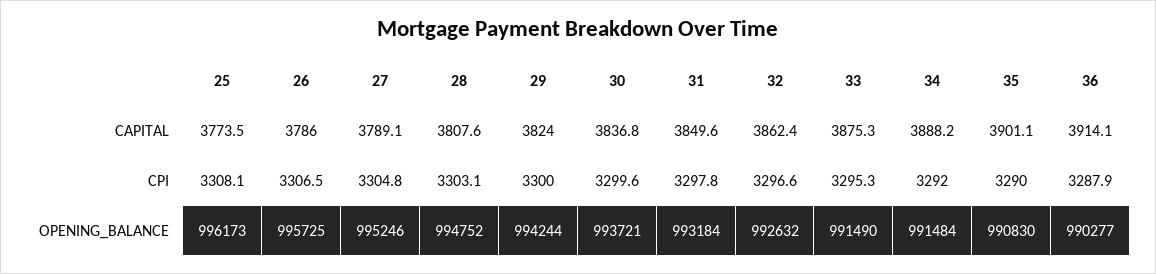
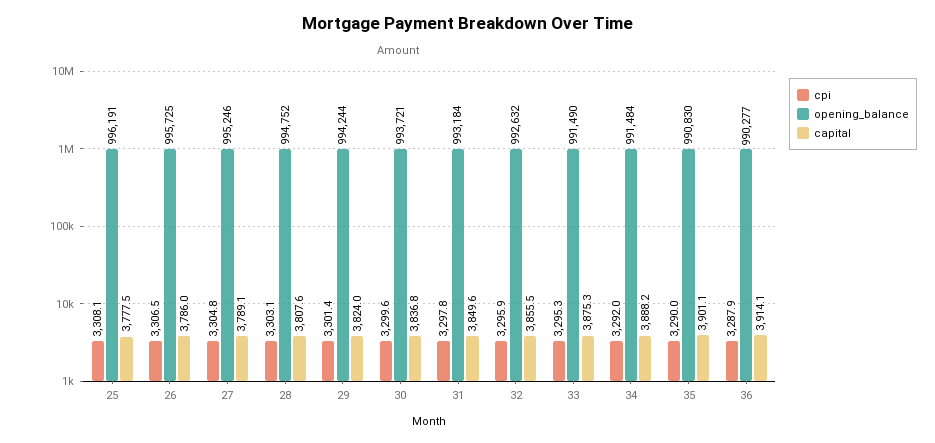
  {
    "CAPITAL": {
-     "25": 3773.5,
+     "25": 3777.5,
      "26": 3786,
      "27": 3789.1,
      "28": 3807.6,
      "29": 3824,
      "30": 3836.8,
      "31": 3849.6,
-     "32": 3862.4,
+     "32": 3855.5,
      "33": 3875.3,
      "34": 3888.2,
      "35": 3901.1,
      "36": 3914.1
    },
    "CPI": {
      "25": 3308.1,
      "26": 3306.5,
      "27": 3304.8,
      "28": 3303.1,
-     "29": 3300,
+     "29": 3301.4,
      "30": 3299.6,
      "31": 3297.8,
-     "32": 3296.6,
+     "32": 3295.9,
      "33": 3295.3,
      "34": 3292,
      "35": 3290,
      "36": 3287.9
    },
    "OPENING_BALANCE": {
-     "25": 996173,
+     "25": 996191,
      "26": 995725,
      "27": 995246,
      "28": 994752,
      "29": 994244,
      "30": 993721,
      "31": 993184,
      "32": 992632,
      "33": 991490,
      "34": 991484,
      "35": 990830,
      "36": 990277
    }
  }

